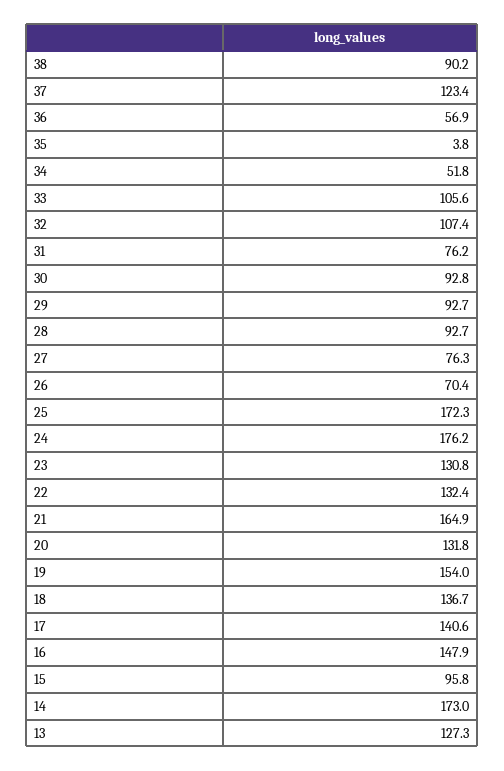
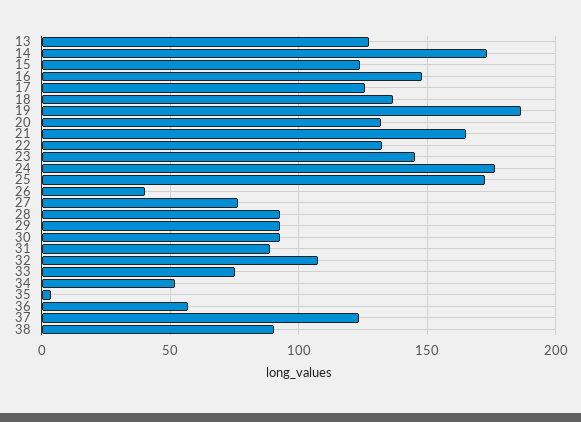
  {
    "38": 90.2,
    "37": 123.4,
    "36": 56.9,
    "35": 3.8,
    "34": 51.8,
-   "33": 105.6,
+   "33": 75,
    "32": 107.4,
-   "31": 76.2,
+   "31": 90,
    "30": 92.8,
    "29": 92.7,
    "28": 92.7,
    "27": 76.3,
-   "26": 70.4,
+   "26": 40,
    "25": 172.3,
    "24": 176.2,
-   "23": 130.8,
+   "23": 145,
    "22": 132.4,
    "21": 164.9,
    "20": 131.8,
-   "19": 154,
+   "19": 185,
    "18": 136.7,
-   "17": 140.6,
+   "17": 125,
    "16": 147.9,
-   "15": 95.8,
+   "15": 125,
    "14": 173,
    "13": 127.3
  }

